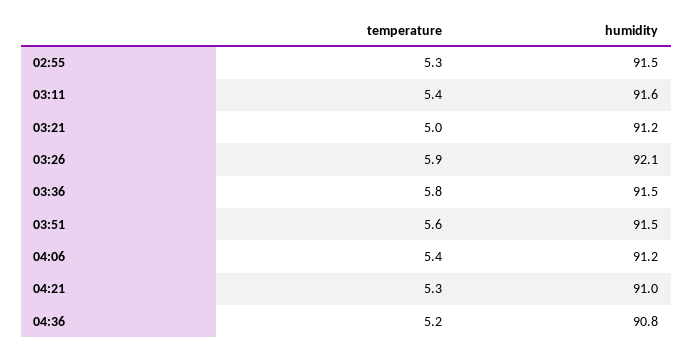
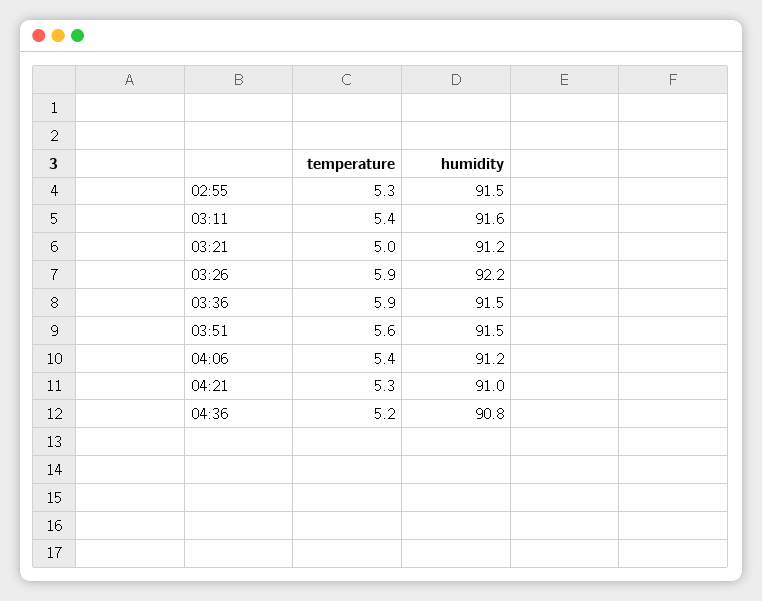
  {
    "temperature": {
      "02:55": 5.3,
      "03:11": 5.4,
      "03:21": 5,
      "03:26": 5.9,
-     "03:36": 5.8,
+     "03:36": 5.9,
      "03:51": 5.6,
      "04:06": 5.4,
      "04:21": 5.3,
      "04:36": 5.2
    },
    "humidity": {
      "02:55": 91.5,
      "03:11": 91.6,
      "03:21": 91.2,
-     "03:26": 92.1,
+     "03:26": 92.2,
      "03:36": 91.5,
      "03:51": 91.5,
      "04:06": 91.2,
      "04:21": 91,
      "04:36": 90.8
    }
  }

